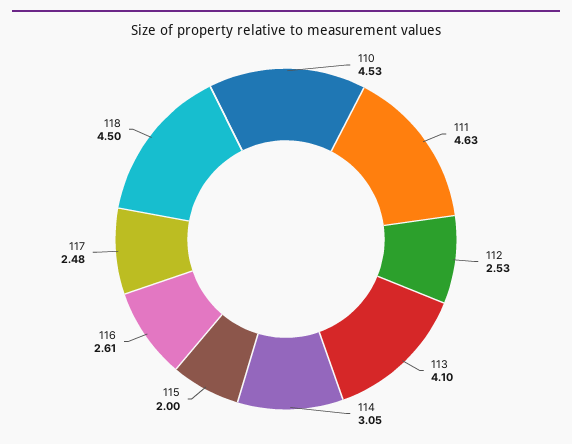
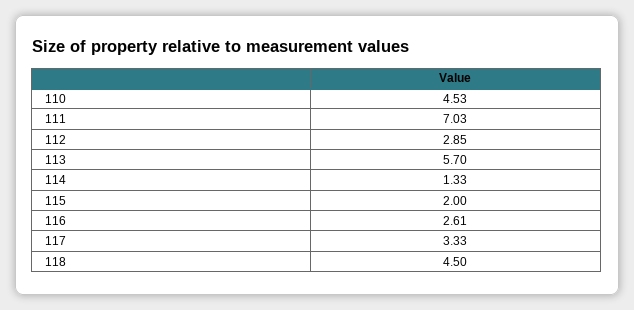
  {
    "110": 4.53,
-   "111": 4.63,
+   "111": 7.03,
-   "112": 2.53,
+   "112": 2.85,
-   "113": 4.1,
+   "113": 5.7,
-   "114": 3.05,
+   "114": 1.33,
    "115": 2,
    "116": 2.61,
-   "117": 2.48,
+   "117": 3.33,
    "118": 4.5
  }

